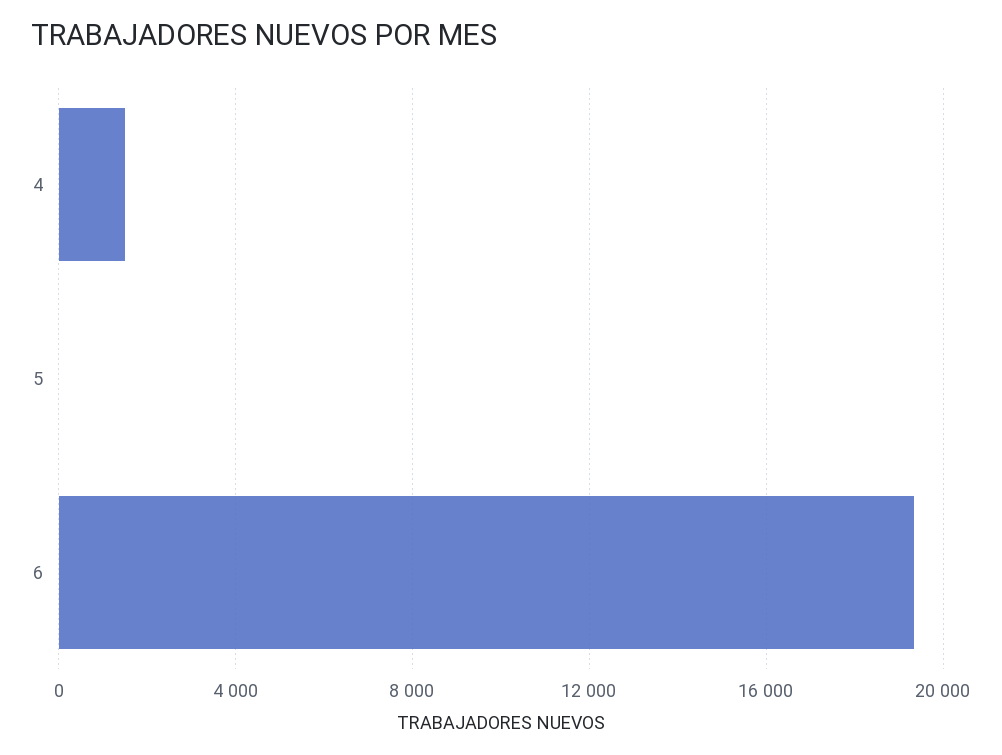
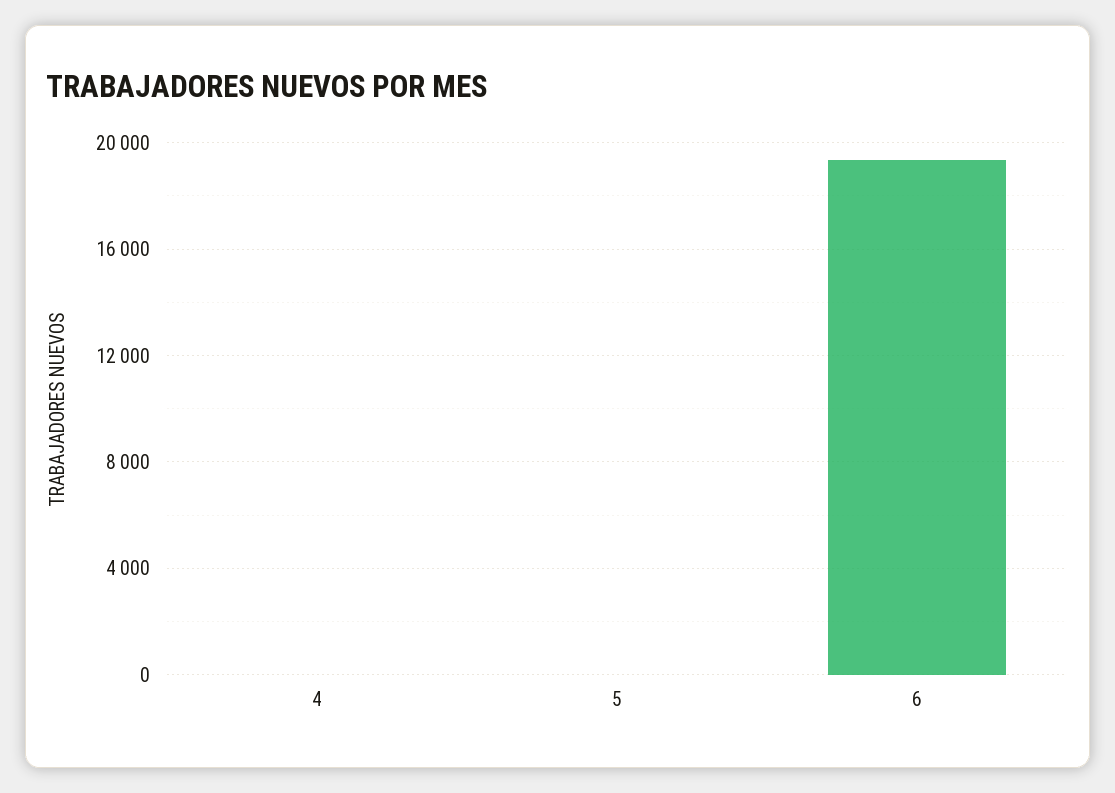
  {
-   "4": 1500,
+   "4": 0,
    "5": 0,
    "6": 19500
  }

